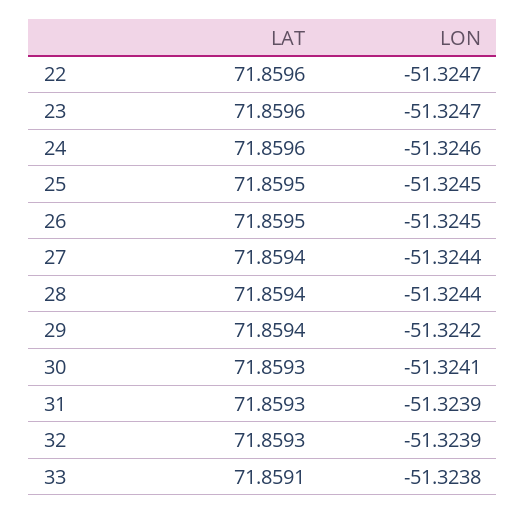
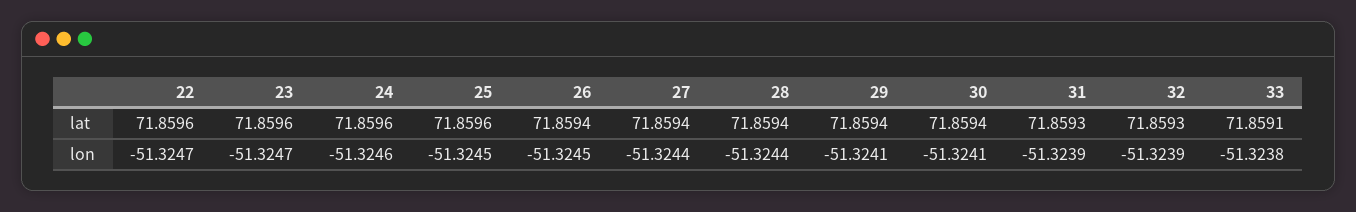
  {
    "LAT": {
      "22": 71.8596,
      "23": 71.8596,
      "24": 71.8596,
-     "25": 71.8595,
+     "25": 71.8596,
-     "26": 71.8595,
+     "26": 71.8594,
      "27": 71.8594,
      "28": 71.8594,
      "29": 71.8594,
-     "30": 71.8593,
+     "30": 71.8594,
      "31": 71.8593,
      "32": 71.8593,
      "33": 71.8591
    },
    "LON": {
      "22": -51.3247,
      "23": -51.3247,
      "24": -51.3246,
      "25": -51.3245,
      "26": -51.3245,
      "27": -51.3244,
      "28": -51.3244,
-     "29": -51.3242,
+     "29": -51.3241,
      "30": -51.3241,
      "31": -51.3239,
      "32": -51.3239,
      "33": -51.3238
    }
  }

